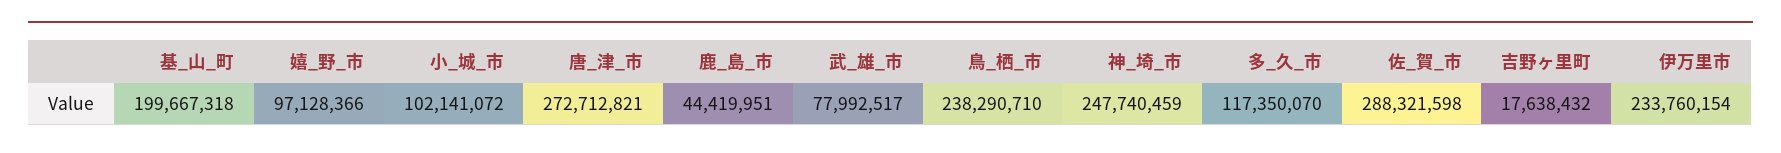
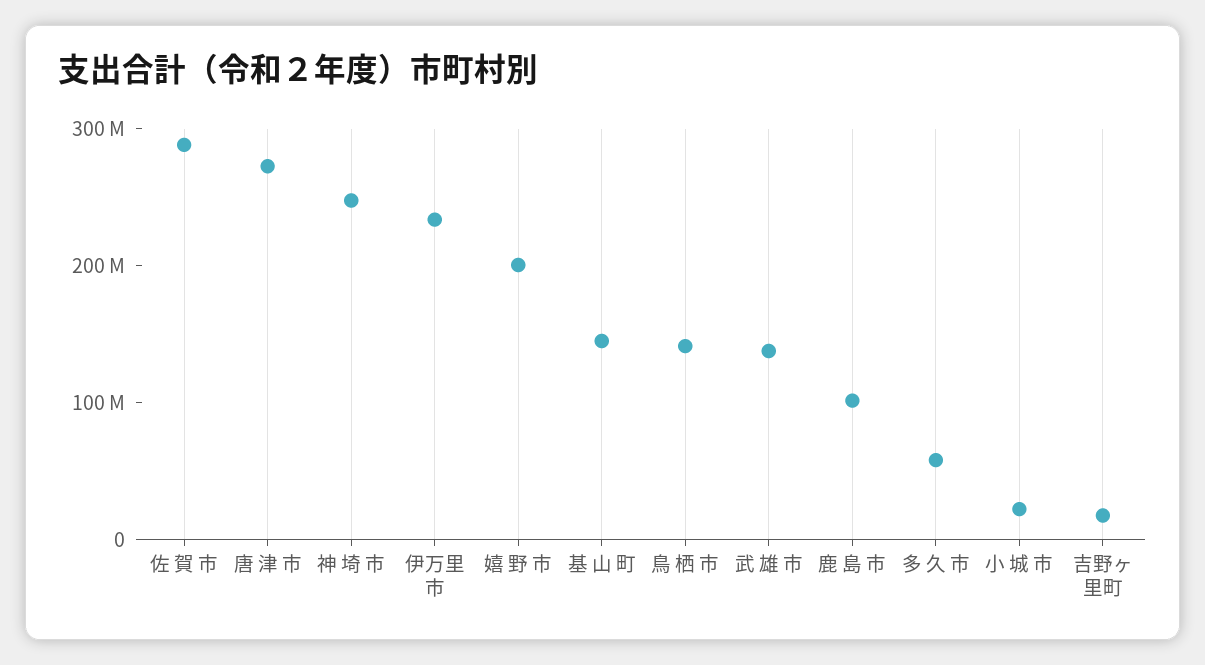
  {
-   "基_山_町": 199667318,
+   "基_山_町": 140000000,
-   "嬉_野_市": 97128366,
+   "嬉_野_市": 200000000,
-   "小_城_市": 102141072,
+   "小_城_市": 20000000,
    "唐_津_市": 272712821,
-   "鹿_島_市": 44419951,
+   "鹿_島_市": 100000000,
-   "武_雄_市": 77992517,
+   "武_雄_市": 140000000,
-   "鳥_栖_市": 238290710,
+   "鳥_栖_市": 140000000,
    "神_埼_市": 247740459,
-   "多_久_市": 117350070,
+   "多_久_市": 60000000,
    "佐_賀_市": 288321598,
    "吉野ヶ里町": 17638432,
    "伊万里市": 233760154
  }

